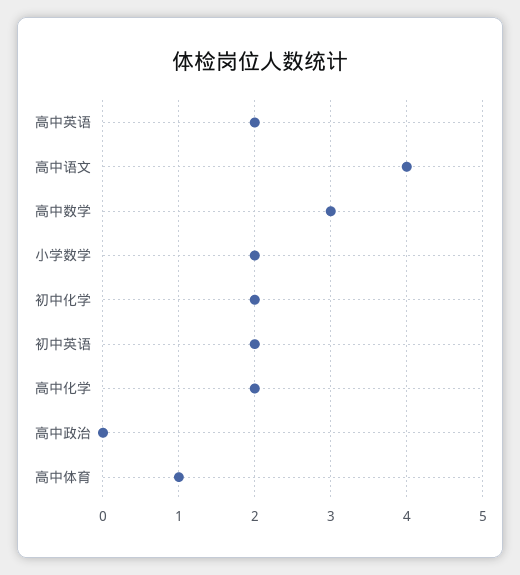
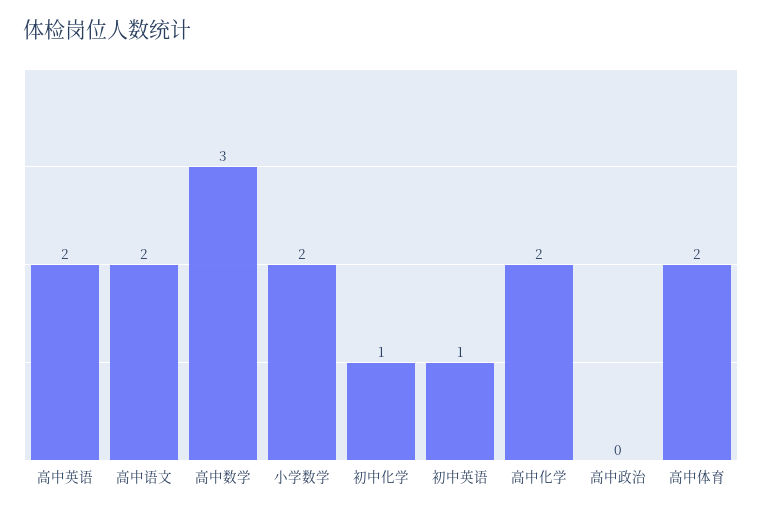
  {
    "高中英语": 2,
-   "高中语文": 4,
+   "高中语文": 2,
    "高中数学": 3,
    "小学数学": 2,
-   "初中化学": 2,
+   "初中化学": 1,
-   "初中英语": 2,
+   "初中英语": 1,
    "高中化学": 2,
    "高中政治": 0,
-   "高中体育": 1
+   "高中体育": 2
  }

